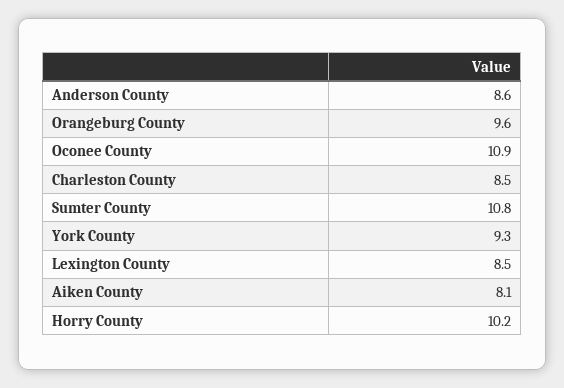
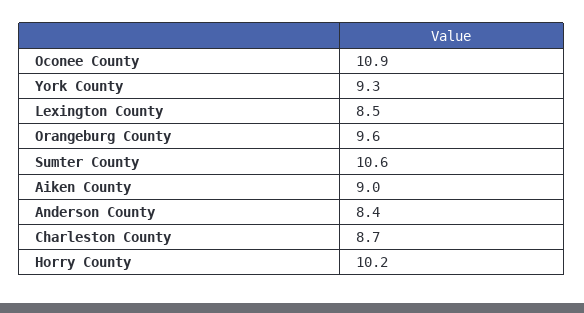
  {
-   "Anderson County": 8.6,
+   "Anderson County": 8.4,
    "Orangeburg County": 9.6,
    "Oconee County": 10.9,
-   "Charleston County": 8.5,
+   "Charleston County": 8.7,
-   "Sumter County": 10.8,
+   "Sumter County": 10.6,
    "York County": 9.3,
    "Lexington County": 8.5,
-   "Aiken County": 8.1,
+   "Aiken County": 9,
    "Horry County": 10.2
  }

